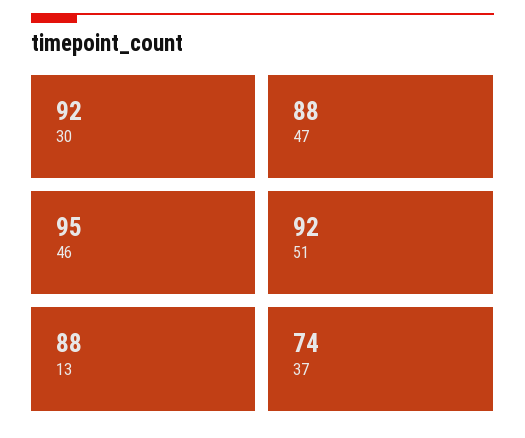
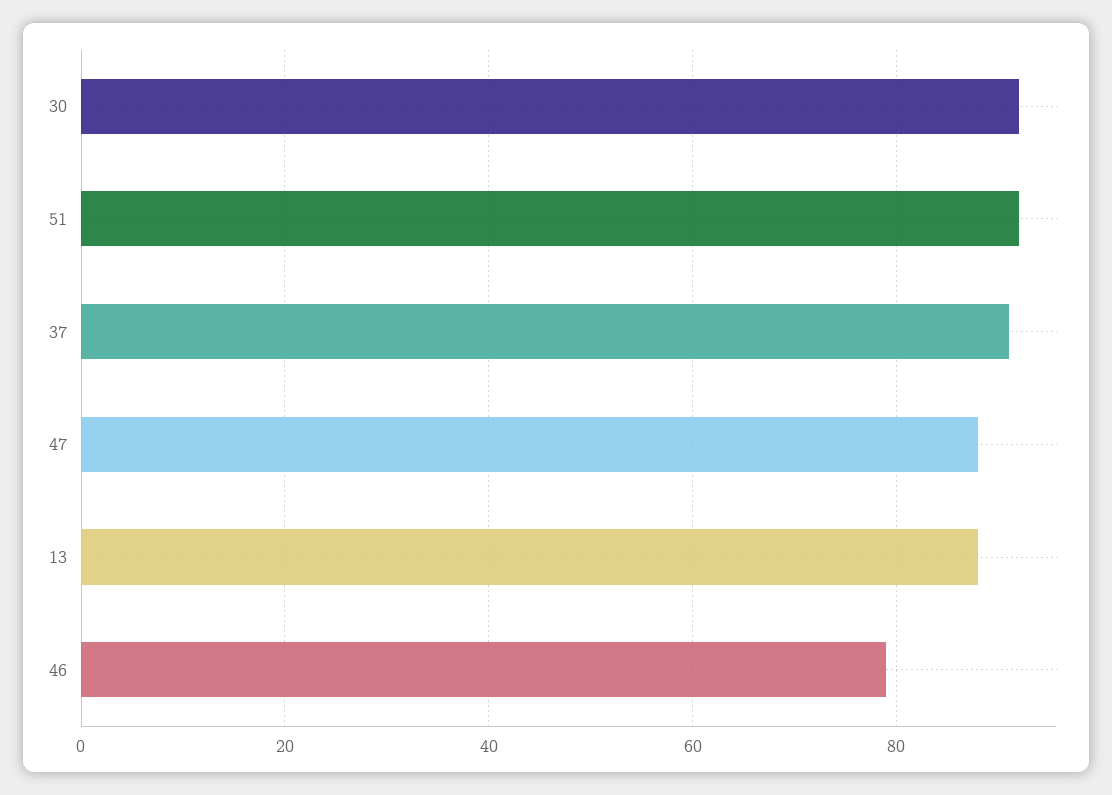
  {
    "30": 92,
    "47": 88,
-   "46": 95,
+   "46": 80,
    "51": 92,
    "13": 88,
-   "37": 74
+   "37": 90
  }

